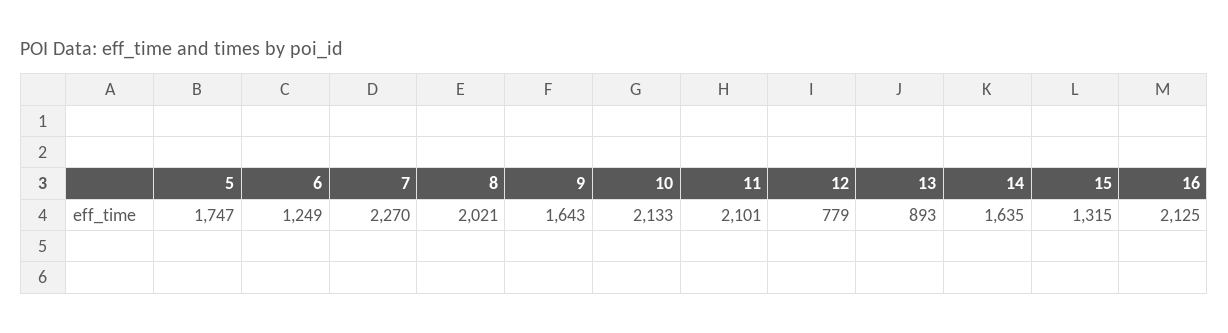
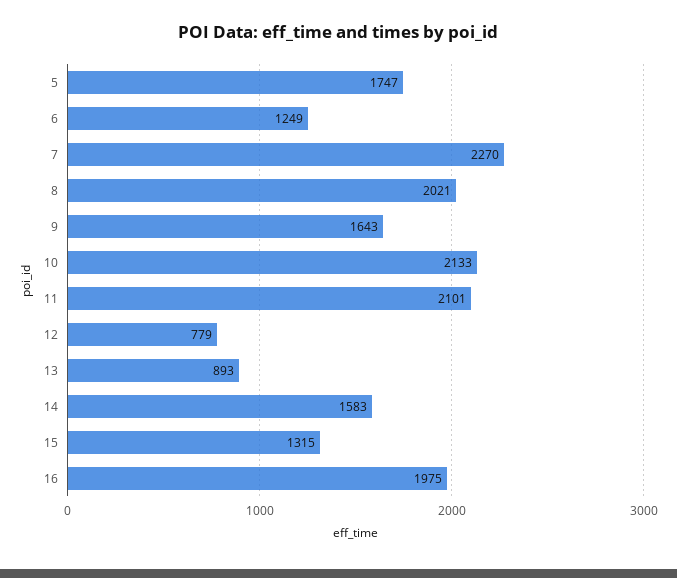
  {
    "5": 1747,
    "6": 1249,
    "7": 2270,
    "8": 2021,
    "9": 1643,
    "10": 2133,
    "11": 2101,
    "12": 779,
    "13": 893,
-   "14": 1635,
+   "14": 1583,
    "15": 1315,
-   "16": 2125
+   "16": 1975
  }

